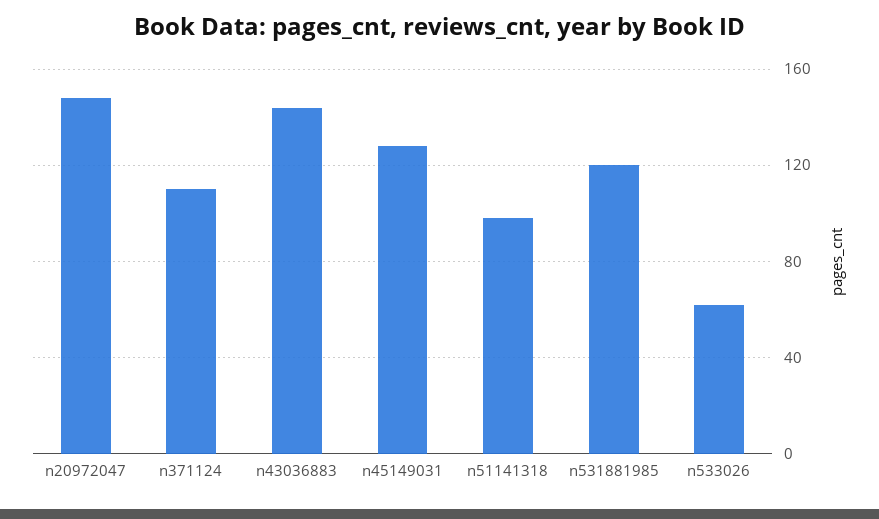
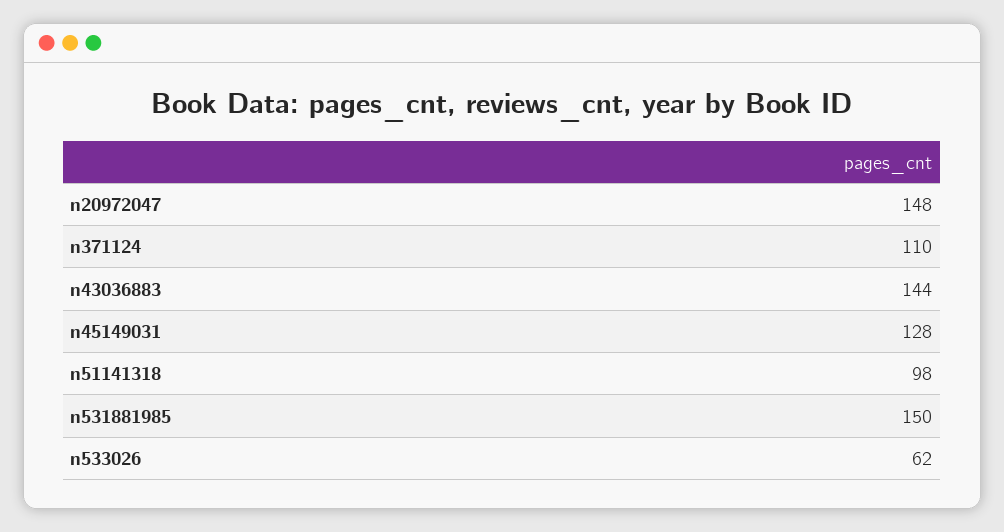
  {
    "n20972047": 148,
    "n371124": 110,
    "n43036883": 144,
    "n45149031": 128,
    "n51141318": 98,
-   "n531881985": 120,
+   "n531881985": 150,
    "n533026": 62
  }

